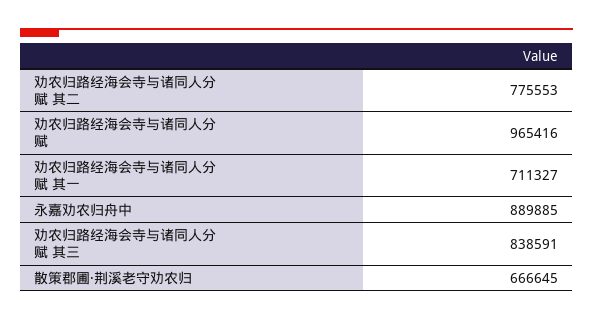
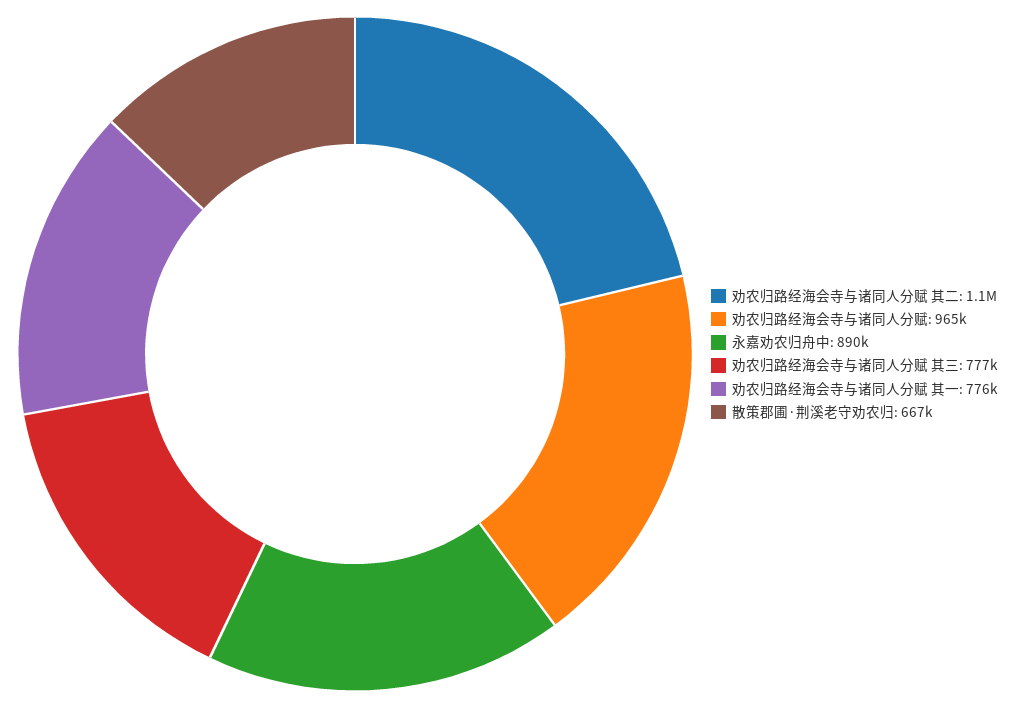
  {
-   "劝农归路经海会寺与诸同人分赋 其二": 775553,
+   "劝农归路经海会寺与诸同人分赋 其二": 1100000,
    "劝农归路经海会寺与诸同人分赋": 965416,
-   "劝农归路经海会寺与诸同人分赋 其一": 711327,
+   "劝农归路经海会寺与诸同人分赋 其一": 776000,
    "永嘉劝农归舟中": 889885,
-   "劝农归路经海会寺与诸同人分赋 其三": 838591,
+   "劝农归路经海会寺与诸同人分赋 其三": 777000,
    "散策郡圃·荆溪老守劝农归": 666645
  }

